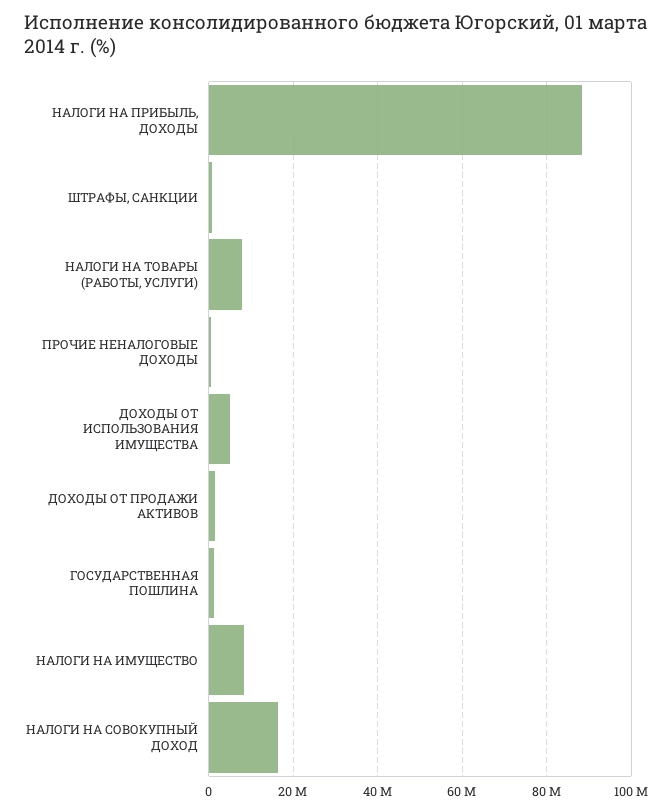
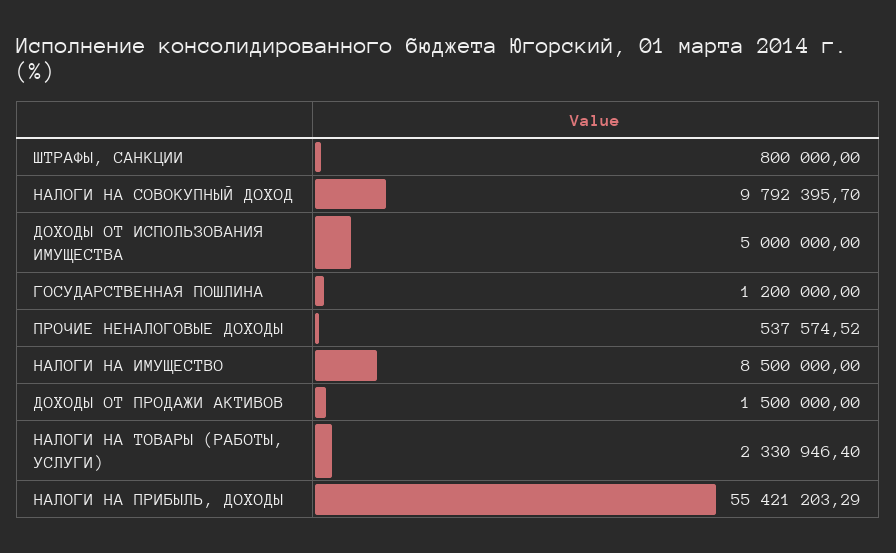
  {
-   "НАЛОГИ НА ПРИБЫЛЬ, ДОХОДЫ": 88000000,
+   "НАЛОГИ НА ПРИБЫЛЬ, ДОХОДЫ": 55421203.29,
    "ШТРАФЫ, САНКЦИИ": 800000,
-   "НАЛОГИ НА ТОВАРЫ (РАБОТЫ, УСЛУГИ)": 8000000,
+   "НАЛОГИ НА ТОВАРЫ (РАБОТЫ, УСЛУГИ)": 2330946.4,
    "ПРОЧИЕ НЕНАЛОГОВЫЕ ДОХОДЫ": 537574.52,
    "ДОХОДЫ ОТ ИСПОЛЬЗОВАНИЯ ИМУЩЕСТВА": 5000000,
    "ДОХОДЫ ОТ ПРОДАЖИ АКТИВОВ": 1500000,
    "ГОСУДАРСТВЕННАЯ ПОШЛИНА": 1200000,
    "НАЛОГИ НА ИМУЩЕСТВО": 8500000,
-   "НАЛОГИ НА СОВОКУПНЫЙ ДОХОД": 16000000
+   "НАЛОГИ НА СОВОКУПНЫЙ ДОХОД": 9792395.7
  }

